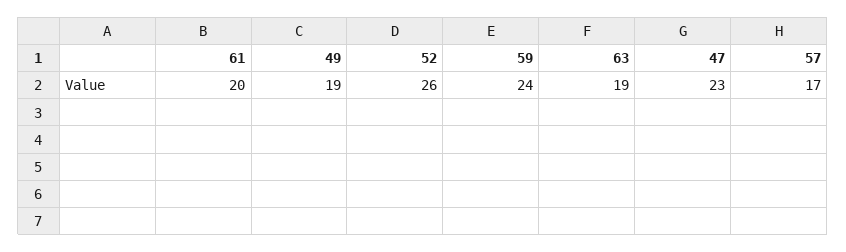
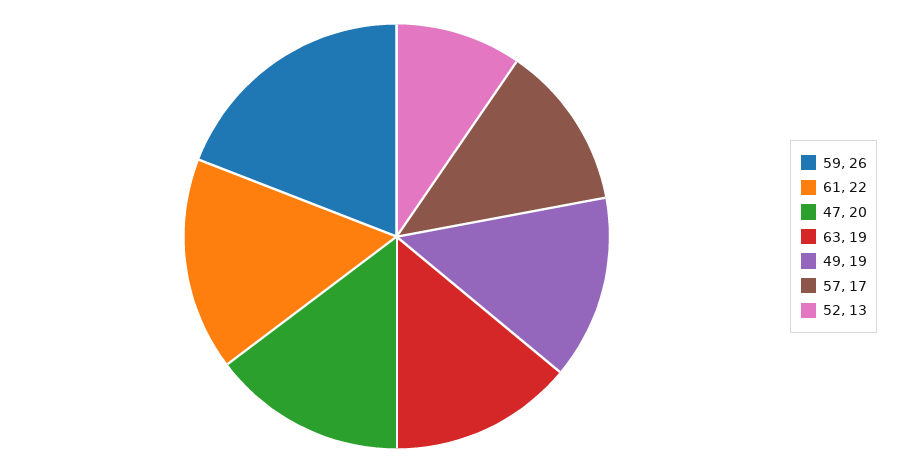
  {
-   "61": 20,
+   "61": 22,
    "49": 19,
-   "52": 26,
+   "52": 13,
-   "59": 24,
+   "59": 26,
    "63": 19,
-   "47": 23,
+   "47": 20,
    "57": 17
  }

